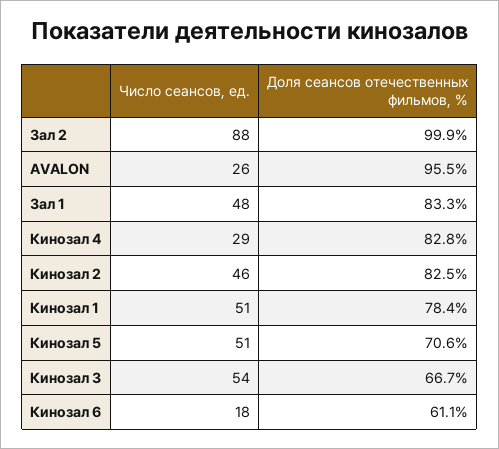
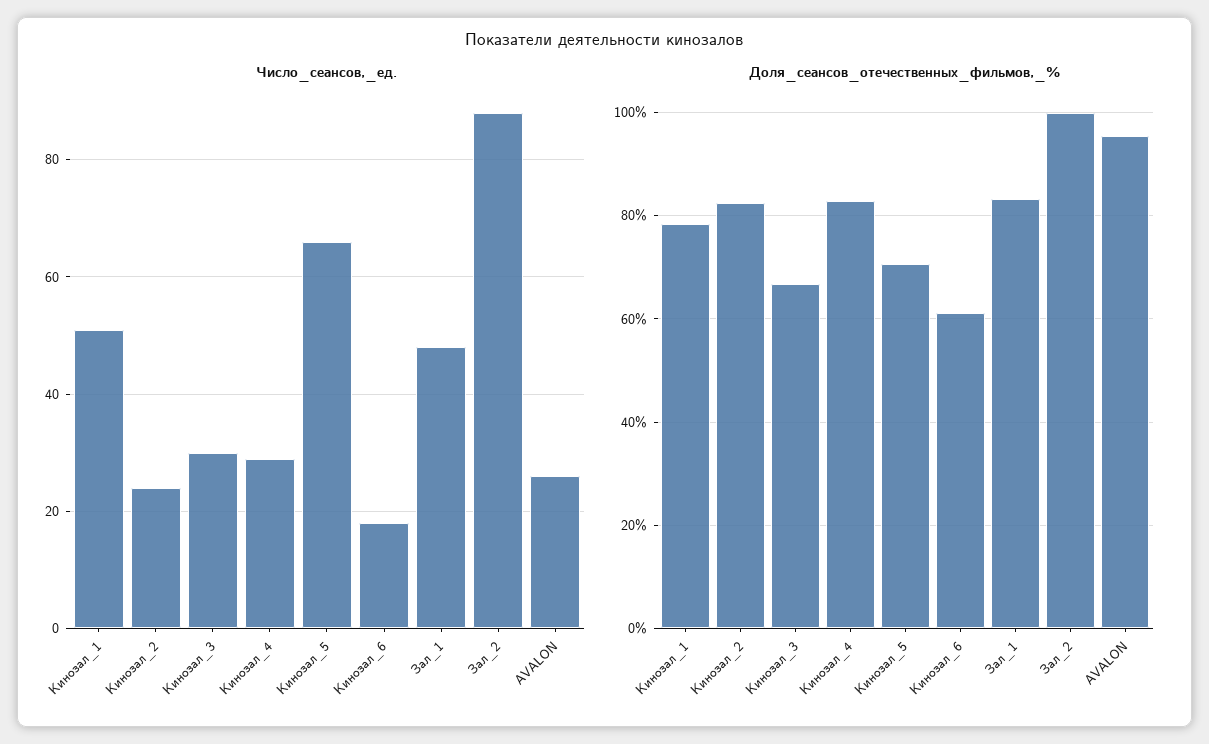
  {
    "Число сеансов, ед.": {
      "Зал 2": 88,
      "AVALON": 26,
      "Зал 1": 48,
      "Кинозал 4": 29,
-     "Кинозал 2": 46,
+     "Кинозал 2": 25,
      "Кинозал 1": 51,
-     "Кинозал 5": 51,
+     "Кинозал 5": 65,
-     "Кинозал 3": 54,
+     "Кинозал 3": 30,
      "Кинозал 6": 18
    },
    "Доля сеансов отечественных фильмов, %": {
      "Зал 2": 99.9,
      "AVALON": 95.5,
      "Зал 1": 83.3,
      "Кинозал 4": 82.8,
      "Кинозал 2": 82.5,
      "Кинозал 1": 78.4,
      "Кинозал 5": 70.6,
      "Кинозал 3": 66.7,
      "Кинозал 6": 61.1
    }
  }

